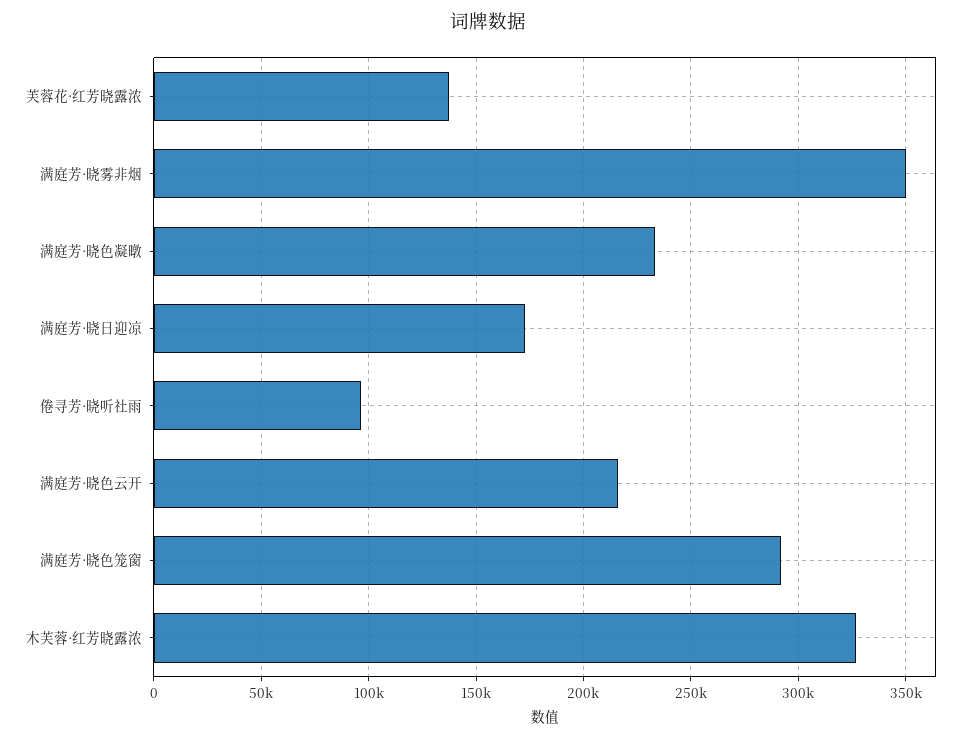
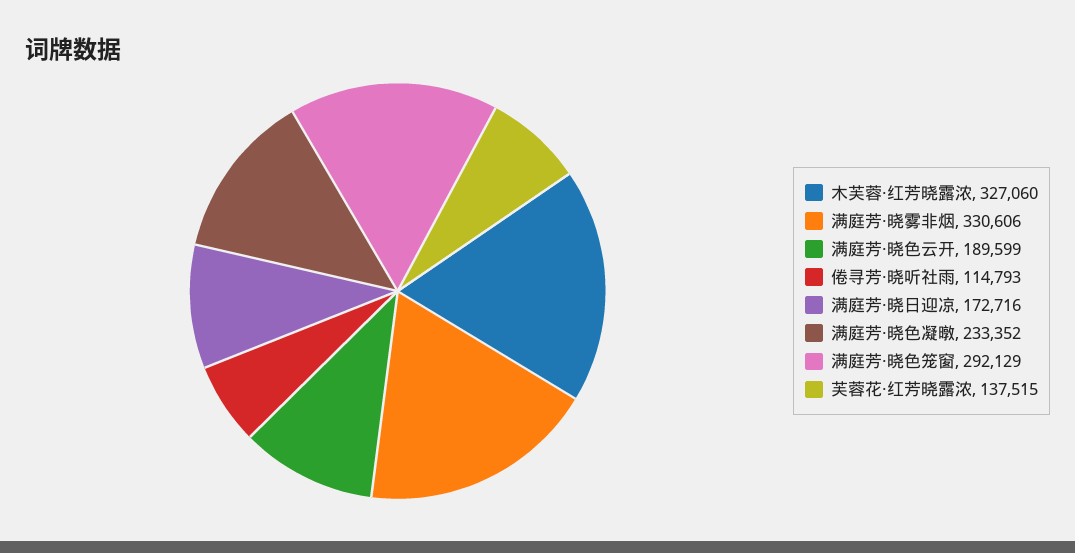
  {
    "芙蓉花·红芳晓露浓": 137515,
-   "满庭芳·晓雾非烟": 350000,
+   "满庭芳·晓雾非烟": 330606,
    "满庭芳·晓色凝暾": 233352,
    "满庭芳·晓日迎凉": 172716,
-   "倦寻芳·晓听社雨": 95000,
+   "倦寻芳·晓听社雨": 114793,
-   "满庭芳·晓色云开": 215000,
+   "满庭芳·晓色云开": 189599,
    "满庭芳·晓色笼窗": 292129,
    "木芙蓉·红芳晓露浓": 327060
  }

